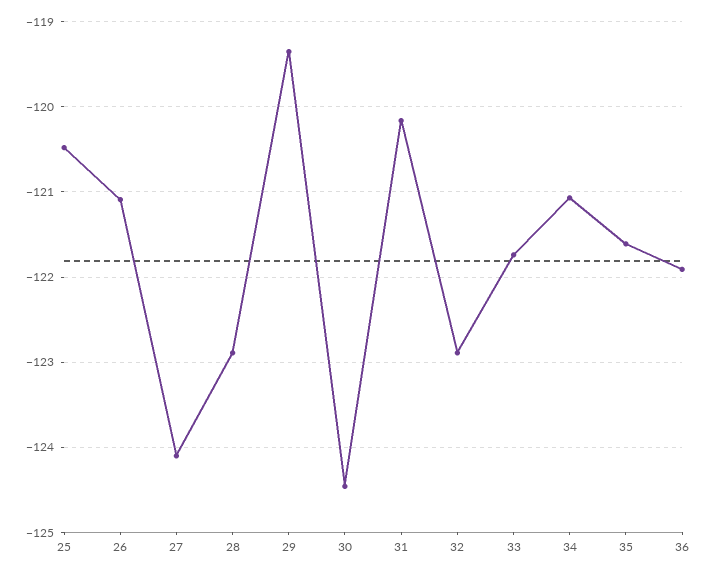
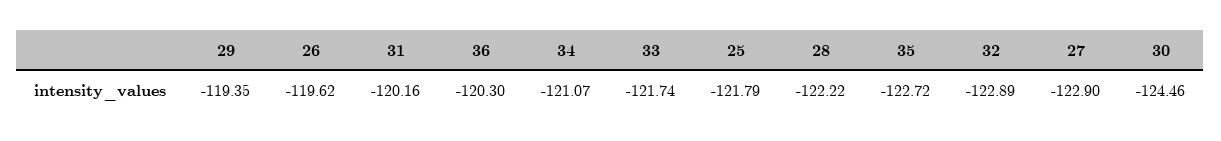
  {
-   "25": -120.5,
+   "25": -121.79,
-   "26": -121.1,
+   "26": -119.62,
-   "27": -124.1,
+   "27": -122.9,
-   "28": -122.9,
+   "28": -122.22,
    "29": -119.35,
    "30": -124.46,
    "31": -120.16,
    "32": -122.89,
    "33": -121.74,
    "34": -121.07,
-   "35": -121.6,
+   "35": -122.72,
-   "36": -121.9
+   "36": -120.3
  }

